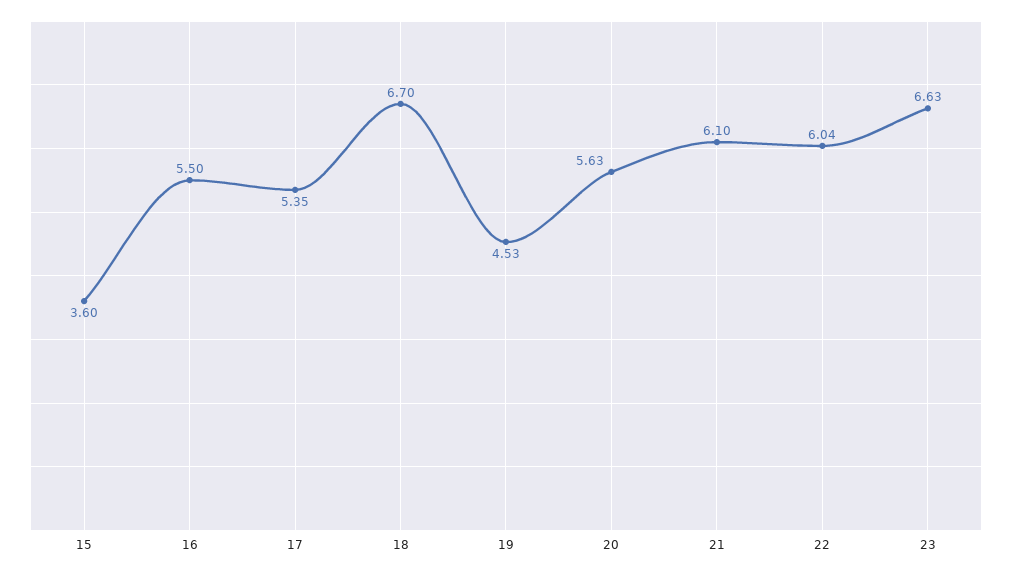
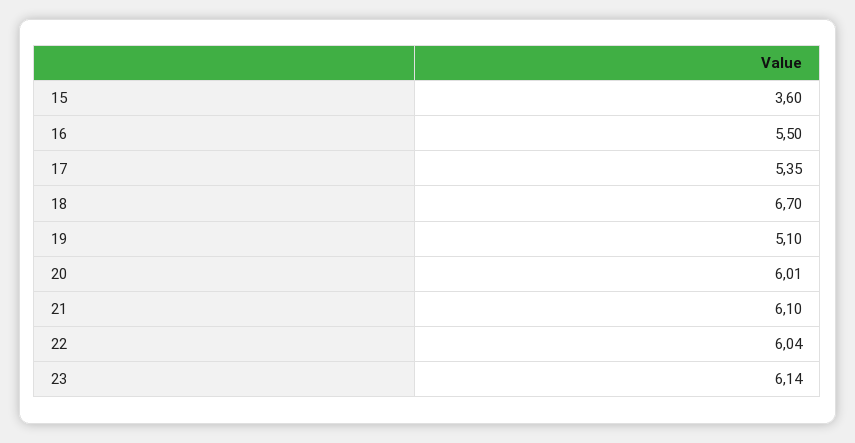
  {
    "15": 3.6,
    "16": 5.5,
    "17": 5.35,
    "18": 6.7,
-   "19": 4.53,
+   "19": 5.1,
-   "20": 5.63,
+   "20": 6.01,
    "21": 6.1,
    "22": 6.04,
-   "23": 6.63
+   "23": 6.14
  }

